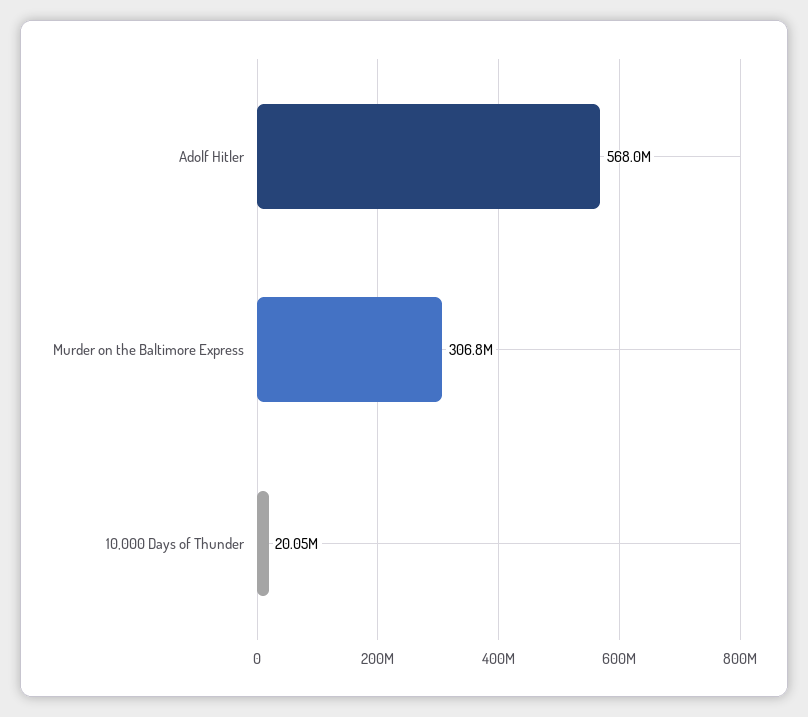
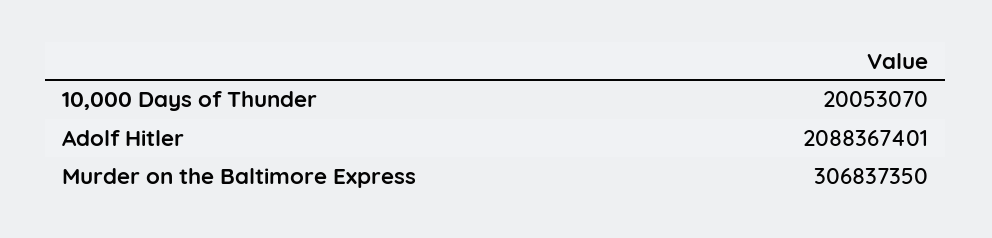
  {
-   "Adolf Hitler": 568000000,
+   "Adolf Hitler": 2088367401,
    "Murder on the Baltimore Express": 306837350,
    "10,000 Days of Thunder": 20053070
  }

